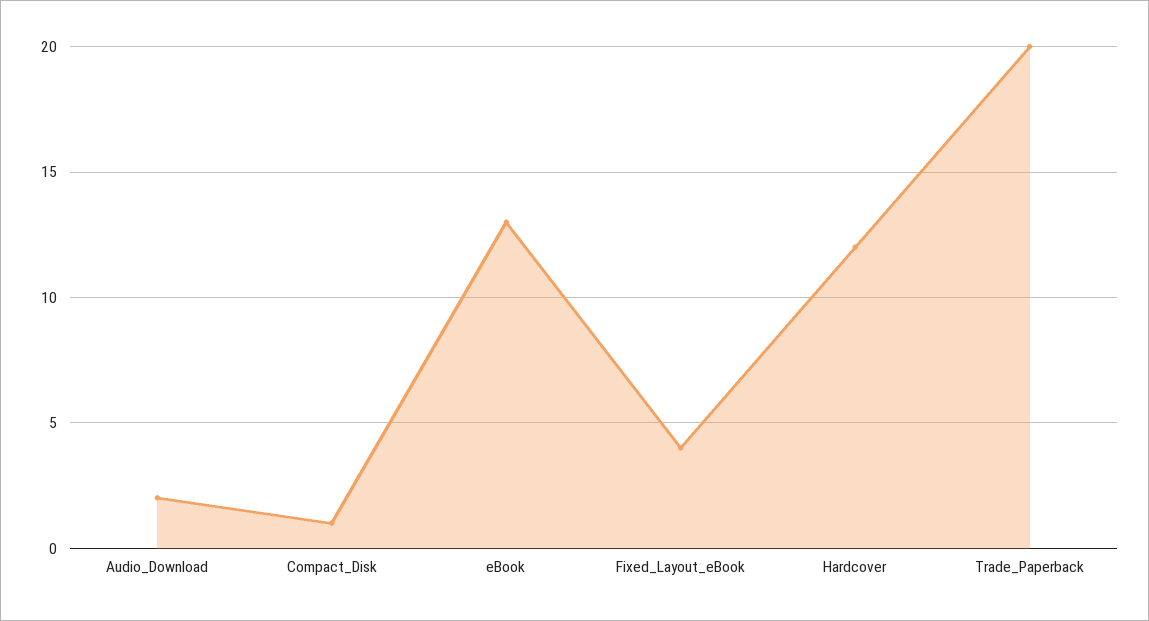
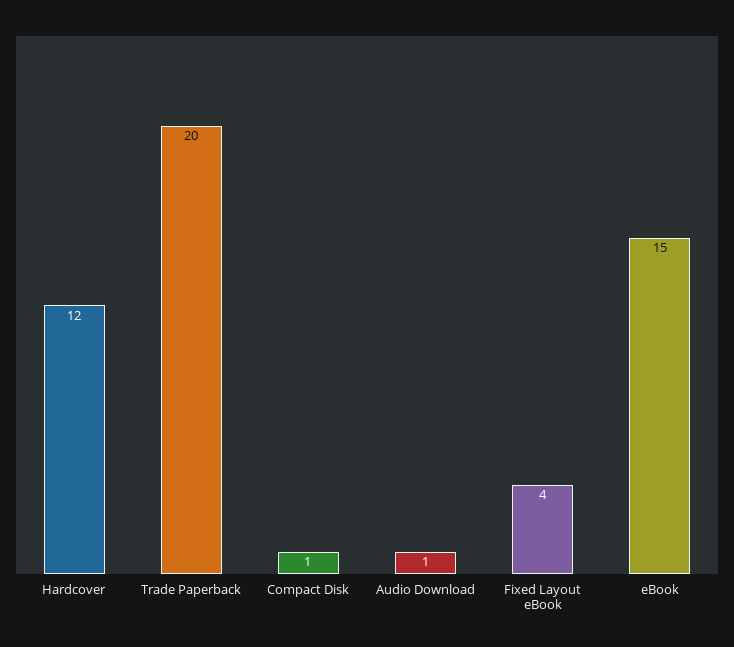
  {
-   "Audio_Download": 2,
+   "Audio_Download": 1,
    "Compact_Disk": 1,
-   "eBook": 13,
+   "eBook": 15,
    "Fixed_Layout_eBook": 4,
    "Hardcover": 12,
    "Trade_Paperback": 20
  }

